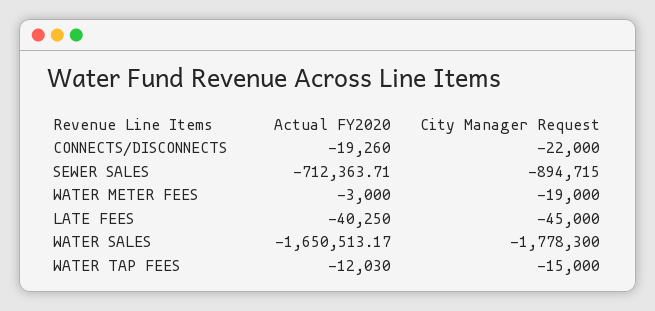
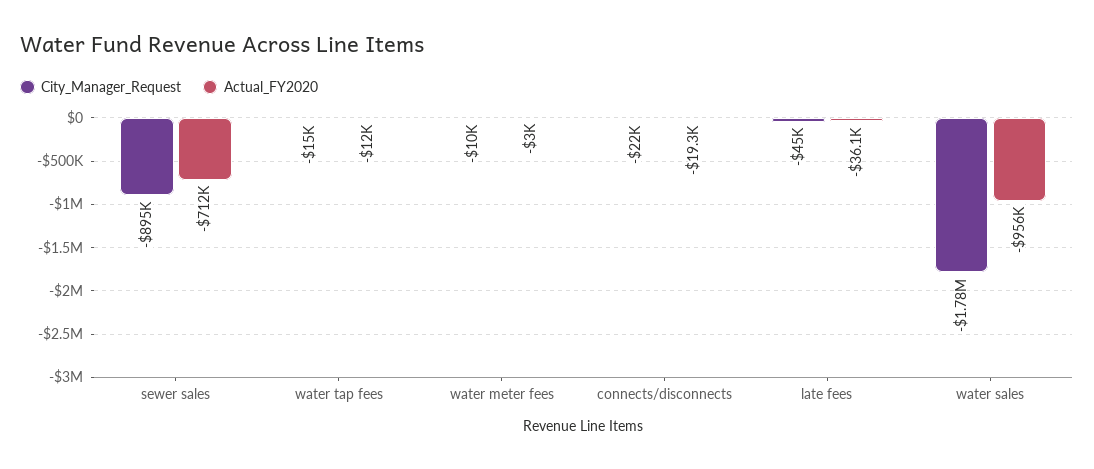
  {
    "Actual FY2020": {
      "CONNECTS/DISCONNECTS": -19260,
      "SEWER SALES": -712363.71,
      "WATER METER FEES": -3000,
-     "LATE FEES": -40250,
+     "LATE FEES": -36100,
-     "WATER SALES": -1650513.17,
+     "WATER SALES": -956000,
      "WATER TAP FEES": -12030
    },
    "City Manager Request": {
      "CONNECTS/DISCONNECTS": -22000,
      "SEWER SALES": -894715,
-     "WATER METER FEES": -19000,
+     "WATER METER FEES": -10000,
      "LATE FEES": -45000,
      "WATER SALES": -1778300,
      "WATER TAP FEES": -15000
    }
  }

